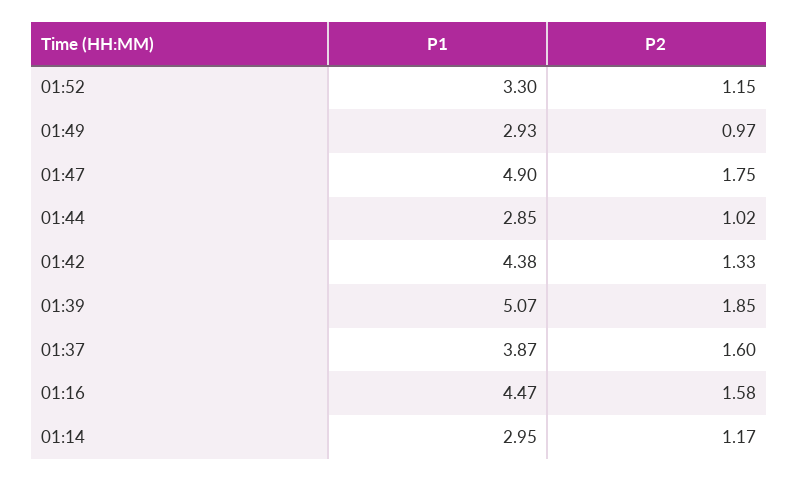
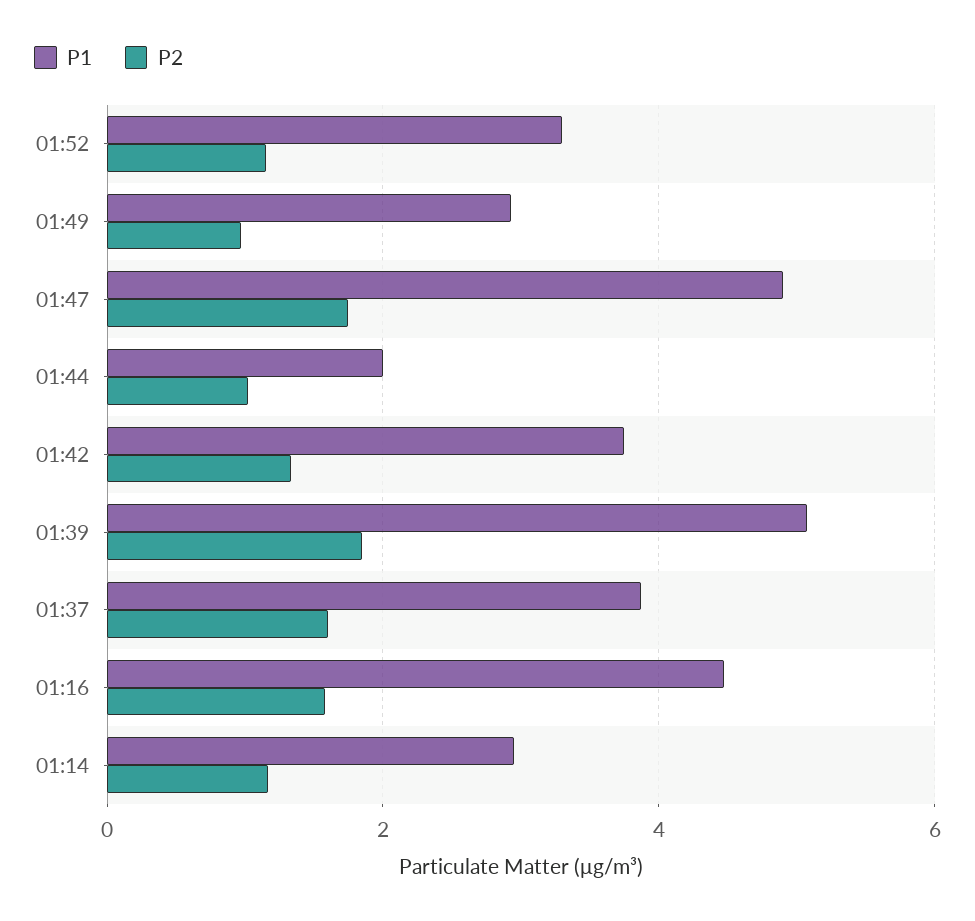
  {
    "P1": {
      "01:52": 3.3,
      "01:49": 2.93,
      "01:47": 4.9,
-     "01:44": 2.85,
+     "01:44": 2,
-     "01:42": 4.38,
+     "01:42": 3.8,
      "01:39": 5.07,
      "01:37": 3.87,
      "01:16": 4.47,
      "01:14": 2.95
    },
    "P2": {
      "01:52": 1.15,
      "01:49": 0.97,
      "01:47": 1.75,
      "01:44": 1.02,
      "01:42": 1.33,
      "01:39": 1.85,
      "01:37": 1.6,
      "01:16": 1.58,
      "01:14": 1.17
    }
  }

